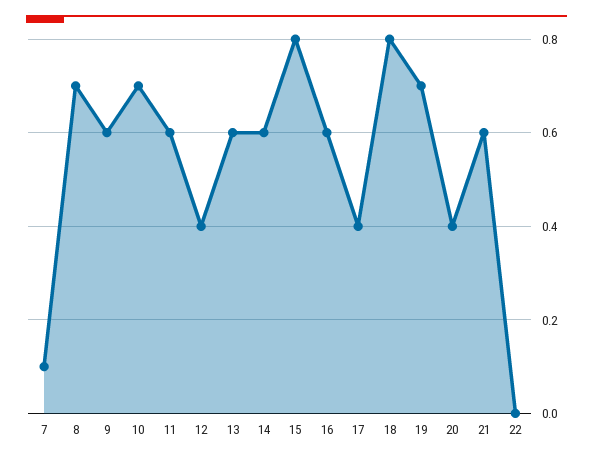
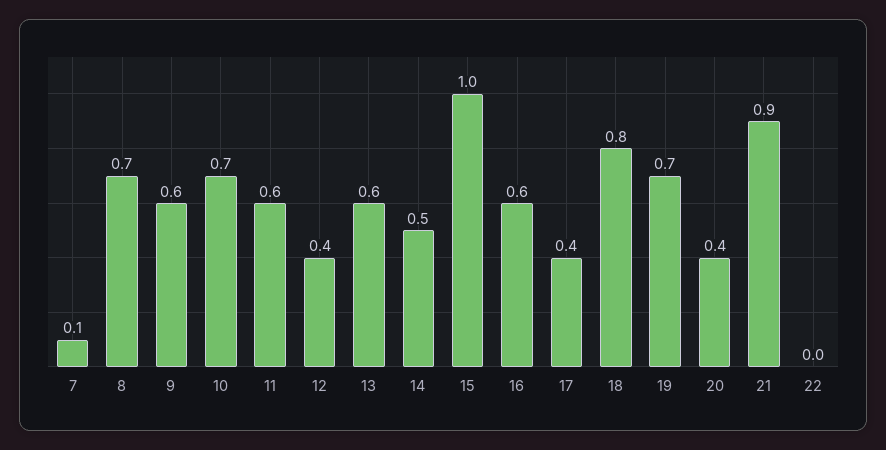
  {
    "7": 0.1,
    "8": 0.7,
    "9": 0.6,
    "10": 0.7,
    "11": 0.6,
    "12": 0.4,
    "13": 0.6,
-   "14": 0.6,
+   "14": 0.5,
-   "15": 0.8,
+   "15": 1,
    "16": 0.6,
    "17": 0.4,
    "18": 0.8,
    "19": 0.7,
    "20": 0.4,
-   "21": 0.6,
+   "21": 0.9,
    "22": 0
  }

